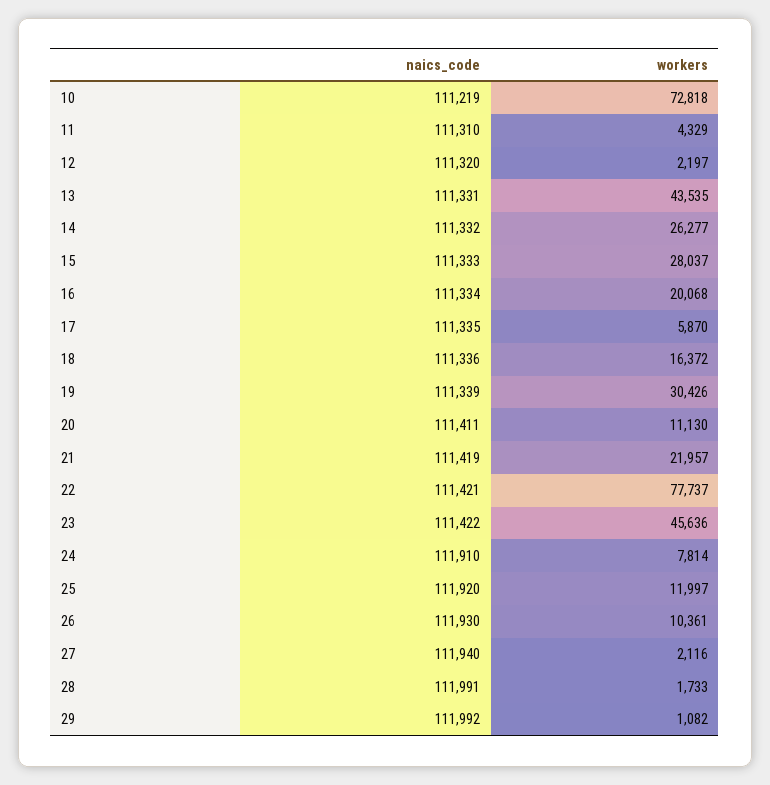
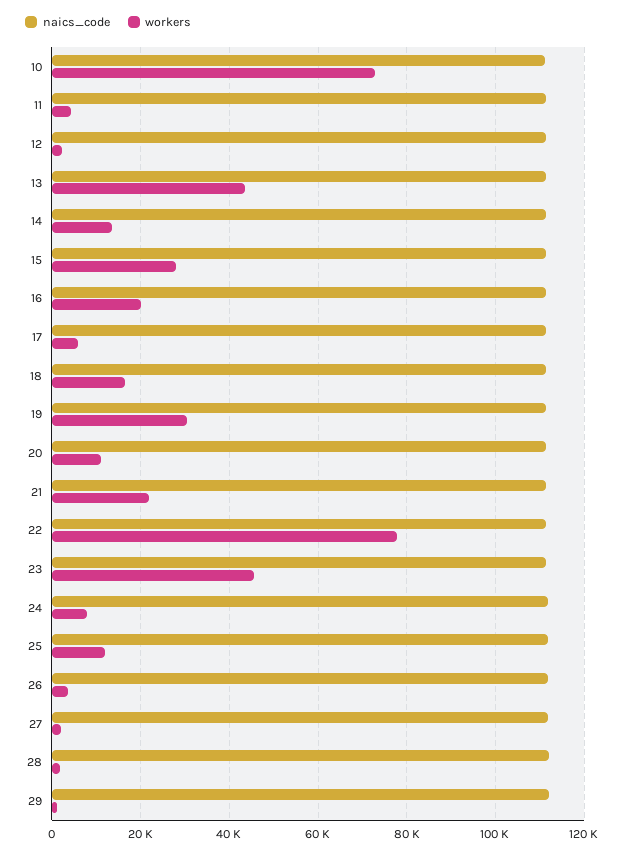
  {
    "naics_code": {
      "10": 111219,
      "11": 111310,
      "12": 111320,
      "13": 111331,
      "14": 111332,
      "15": 111333,
      "16": 111334,
      "17": 111335,
      "18": 111336,
      "19": 111339,
      "20": 111411,
      "21": 111419,
      "22": 111421,
      "23": 111422,
      "24": 111910,
      "25": 111920,
      "26": 111930,
      "27": 111940,
      "28": 111991,
      "29": 111992
    },
    "workers": {
      "10": 72818,
      "11": 4329,
      "12": 2197,
      "13": 43535,
-     "14": 26277,
+     "14": 14000,
      "15": 28037,
      "16": 20068,
      "17": 5870,
      "18": 16372,
      "19": 30426,
      "20": 11130,
      "21": 21957,
      "22": 77737,
      "23": 45636,
      "24": 7814,
      "25": 11997,
-     "26": 10361,
+     "26": 4000,
      "27": 2116,
      "28": 1733,
      "29": 1082
    }
  }

